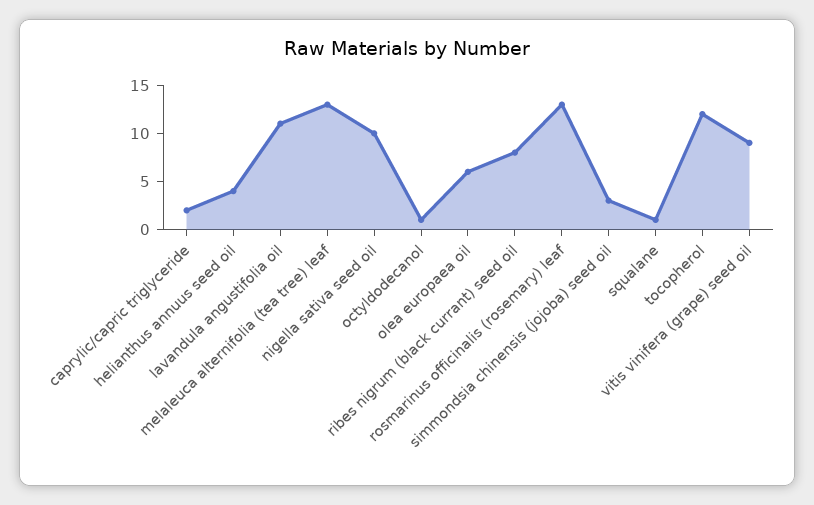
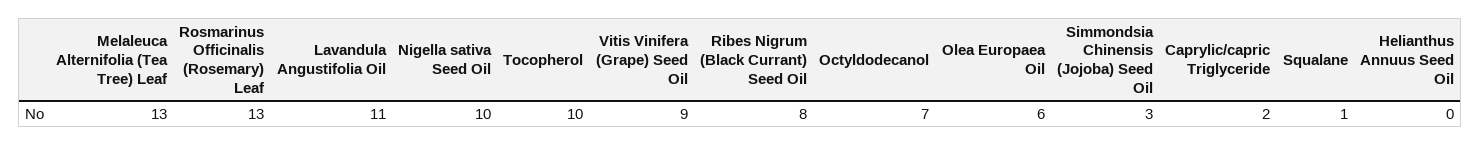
  {
    "caprylic/capric triglyceride": 2,
-   "helianthus annuus seed oil": 4,
+   "helianthus annuus seed oil": 0,
    "lavandula angustifolia oil": 11,
    "melaleuca alternifolia (tea tree) leaf": 13,
    "nigella sativa seed oil": 10,
-   "octyldodecanol": 1,
+   "octyldodecanol": 7,
    "olea europaea oil": 6,
    "ribes nigrum (black currant) seed oil": 8,
    "rosmarinus officinalis (rosemary) leaf": 13,
    "simmondsia chinensis (jojoba) seed oil": 3,
    "squalane": 1,
-   "tocopherol": 12,
+   "tocopherol": 10,
    "vitis vinifera (grape) seed oil": 9
  }

